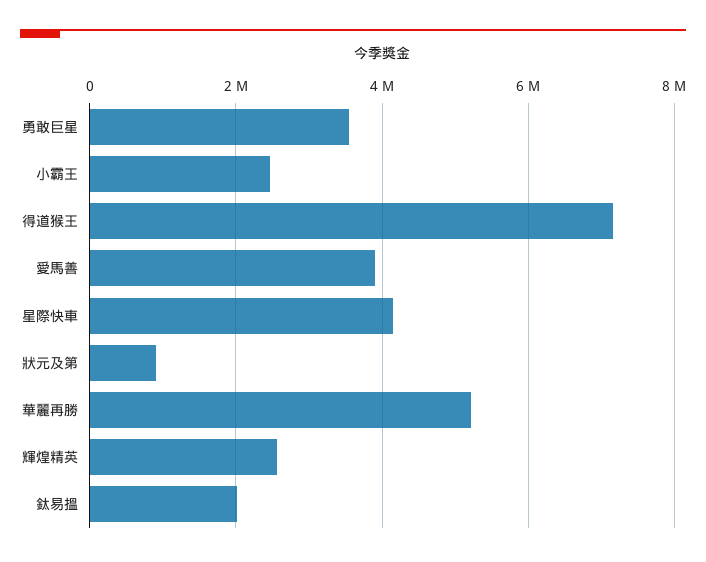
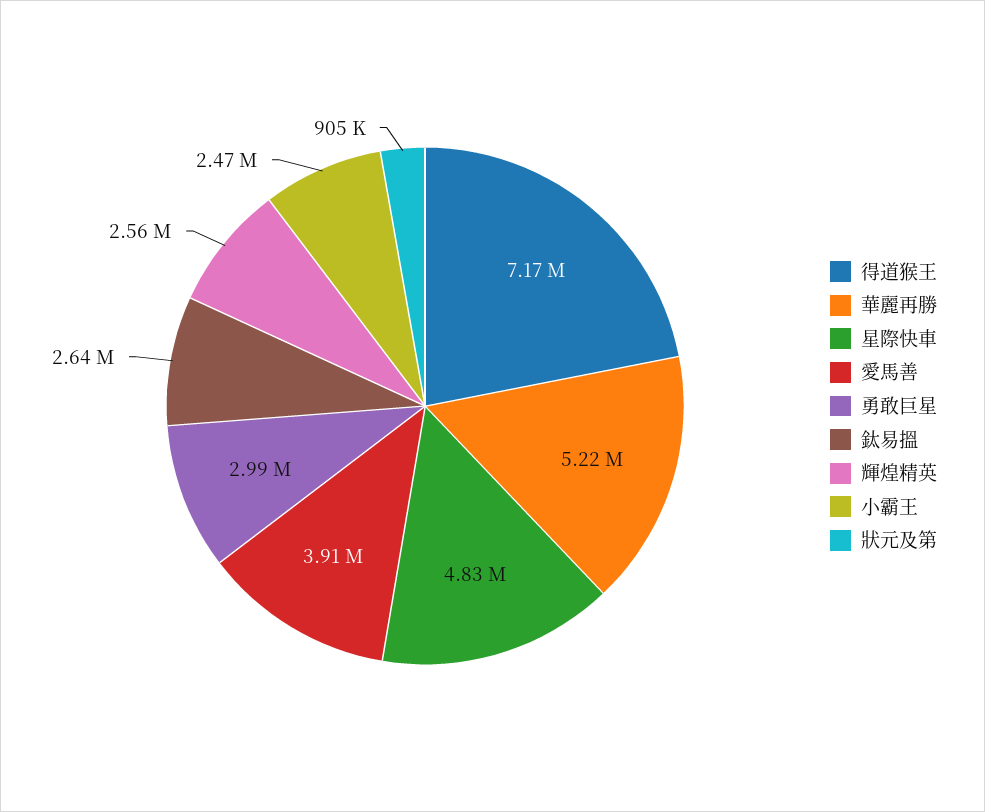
  {
-   "勇敢巨星": 3600000,
+   "勇敢巨星": 2990000,
    "小霸王": 2470000,
    "得道猴王": 7170000,
    "愛馬善": 3910000,
-   "星際快車": 4200000,
+   "星際快車": 4830000,
    "狀元及第": 905000,
    "華麗再勝": 5220000,
    "輝煌精英": 2560000,
-   "鈦易搵": 2000000
+   "鈦易搵": 2640000
  }

